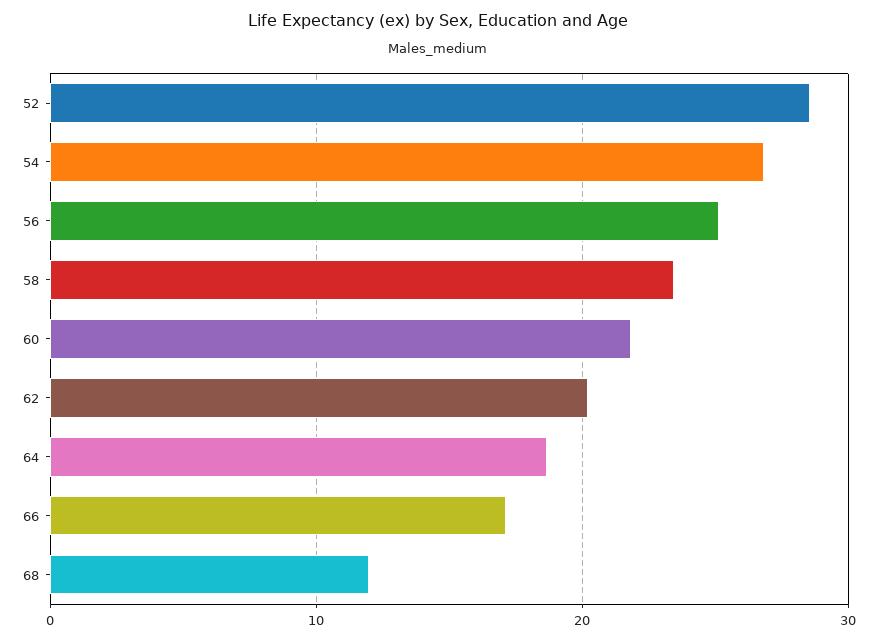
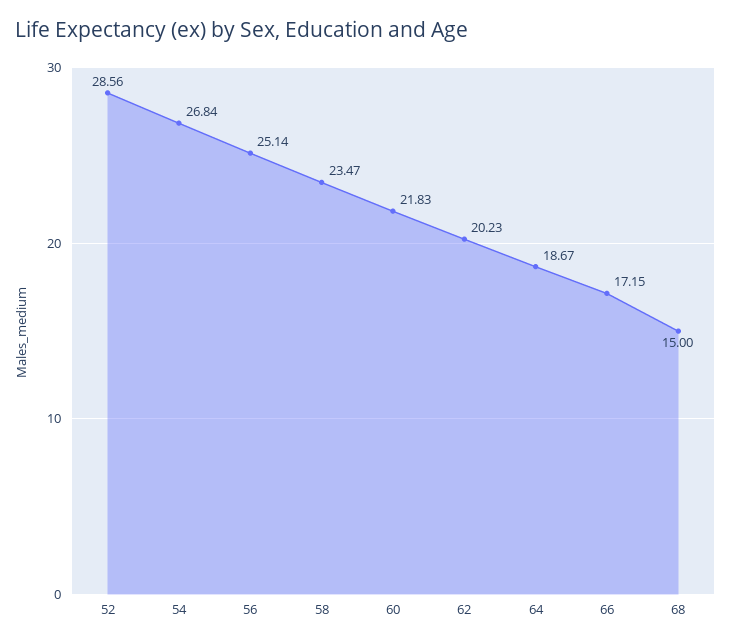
  {
    "52": 28.56,
    "54": 26.84,
    "56": 25.14,
    "58": 23.47,
    "60": 21.83,
    "62": 20.23,
    "64": 18.67,
    "66": 17.15,
-   "68": 12
+   "68": 15
  }

